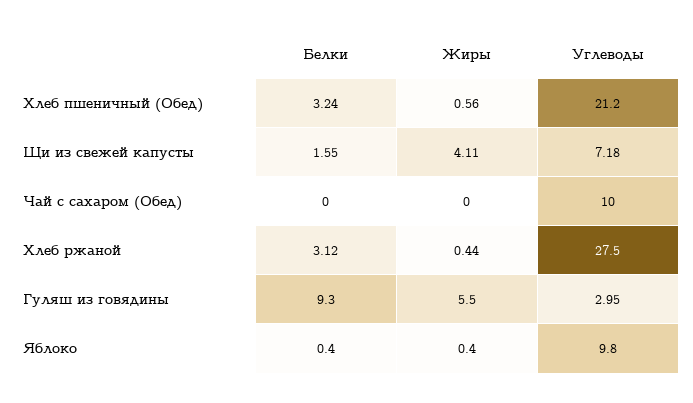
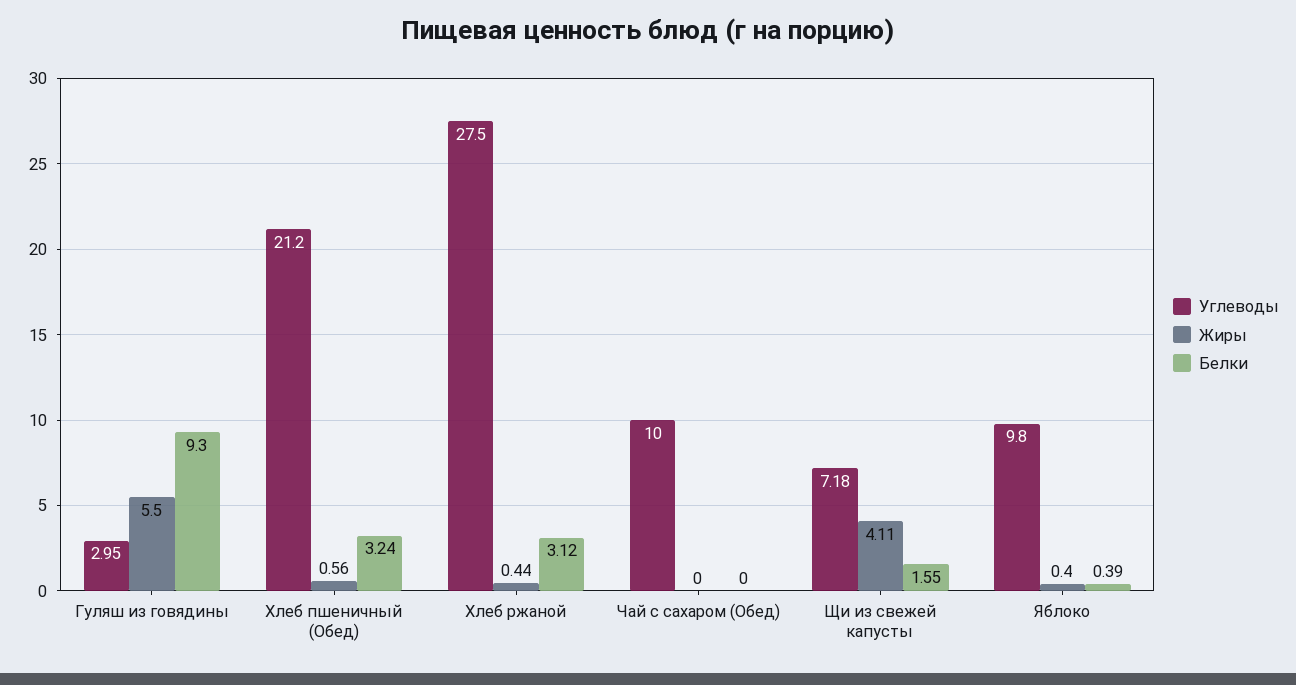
  {
    "Белки": {
      "Хлеб пшеничный (Обед)": 3.24,
      "Щи из свежей капусты": 1.55,
      "Чай с сахаром (Обед)": 0,
      "Хлеб ржаной": 3.12,
      "Гуляш из говядины": 9.3,
-     "Яблоко": 0.4
+     "Яблоко": 0.39
    },
    "Жиры": {
      "Хлеб пшеничный (Обед)": 0.56,
      "Щи из свежей капусты": 4.11,
      "Чай с сахаром (Обед)": 0,
      "Хлеб ржаной": 0.44,
      "Гуляш из говядины": 5.5,
      "Яблоко": 0.4
    },
    "Углеводы": {
      "Хлеб пшеничный (Обед)": 21.2,
      "Щи из свежей капусты": 7.18,
      "Чай с сахаром (Обед)": 10,
      "Хлеб ржаной": 27.5,
      "Гуляш из говядины": 2.95,
      "Яблоко": 9.8
    }
  }

